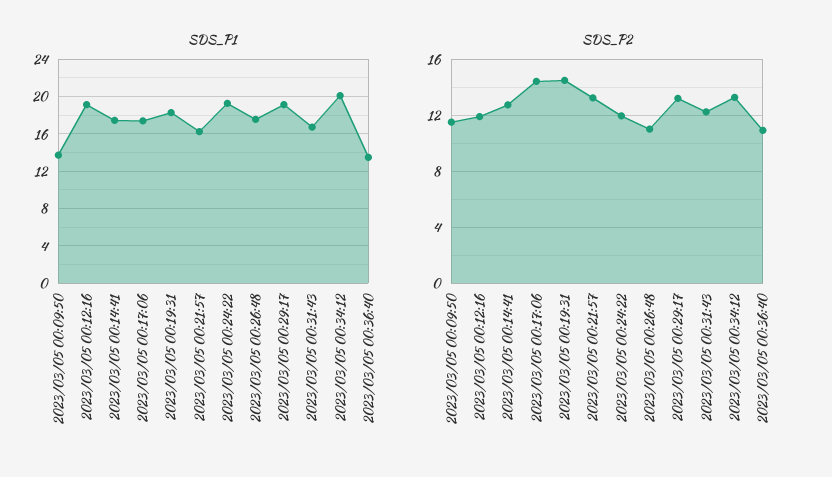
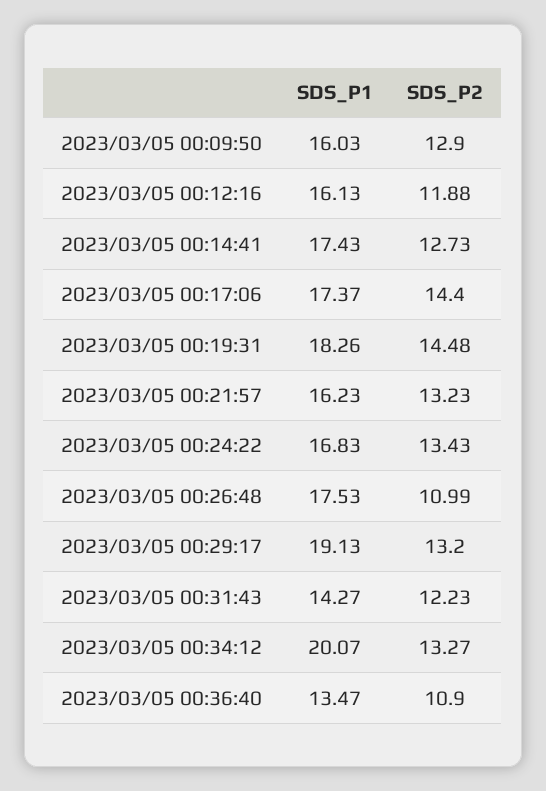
  {
    "SDS_P1": {
-     "2023/03/05 00:09:50": 14,
+     "2023/03/05 00:09:50": 16.03,
-     "2023/03/05 00:12:16": 19,
+     "2023/03/05 00:12:16": 16.13,
      "2023/03/05 00:14:41": 17.43,
      "2023/03/05 00:17:06": 17.37,
      "2023/03/05 00:19:31": 18.26,
      "2023/03/05 00:21:57": 16.23,
-     "2023/03/05 00:24:22": 19,
+     "2023/03/05 00:24:22": 16.83,
      "2023/03/05 00:26:48": 17.53,
      "2023/03/05 00:29:17": 19.13,
-     "2023/03/05 00:31:43": 17,
+     "2023/03/05 00:31:43": 14.27,
      "2023/03/05 00:34:12": 20.07,
      "2023/03/05 00:36:40": 13.47
    },
    "SDS_P2": {
-     "2023/03/05 00:09:50": 11.5,
+     "2023/03/05 00:09:50": 12.9,
      "2023/03/05 00:12:16": 11.88,
      "2023/03/05 00:14:41": 12.73,
      "2023/03/05 00:17:06": 14.4,
      "2023/03/05 00:19:31": 14.48,
      "2023/03/05 00:21:57": 13.23,
-     "2023/03/05 00:24:22": 12,
+     "2023/03/05 00:24:22": 13.43,
      "2023/03/05 00:26:48": 10.99,
      "2023/03/05 00:29:17": 13.2,
      "2023/03/05 00:31:43": 12.23,
      "2023/03/05 00:34:12": 13.27,
      "2023/03/05 00:36:40": 10.9
    }
  }

